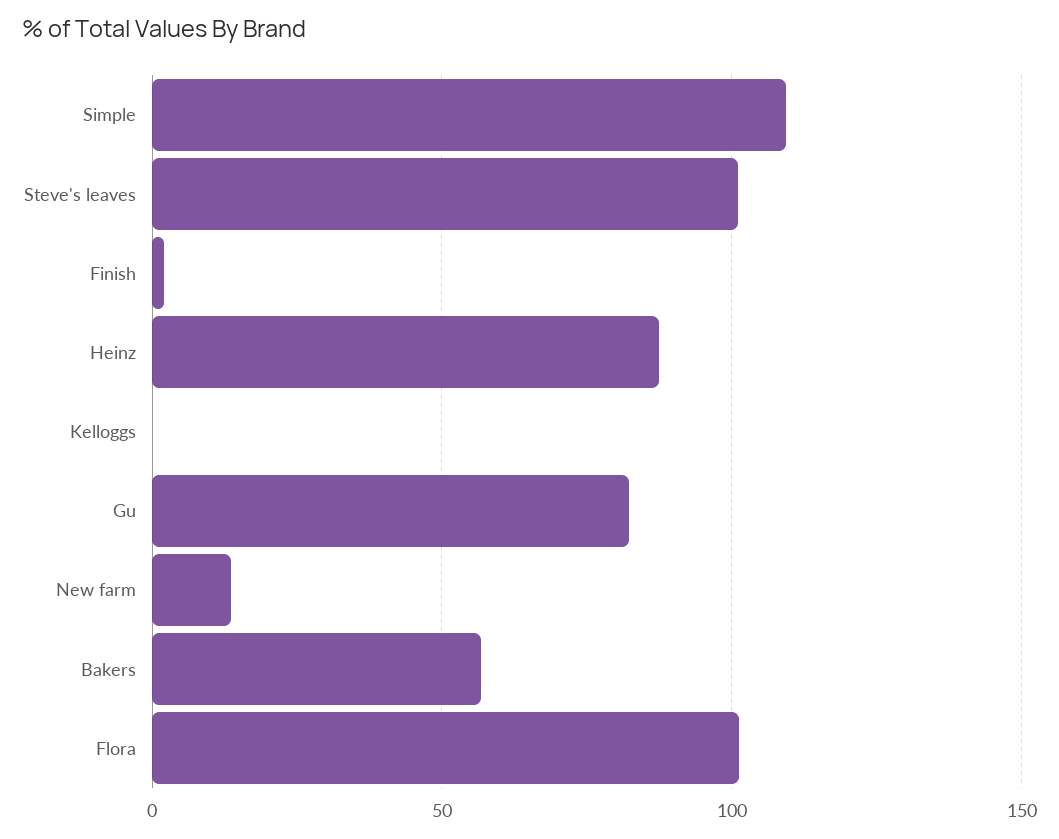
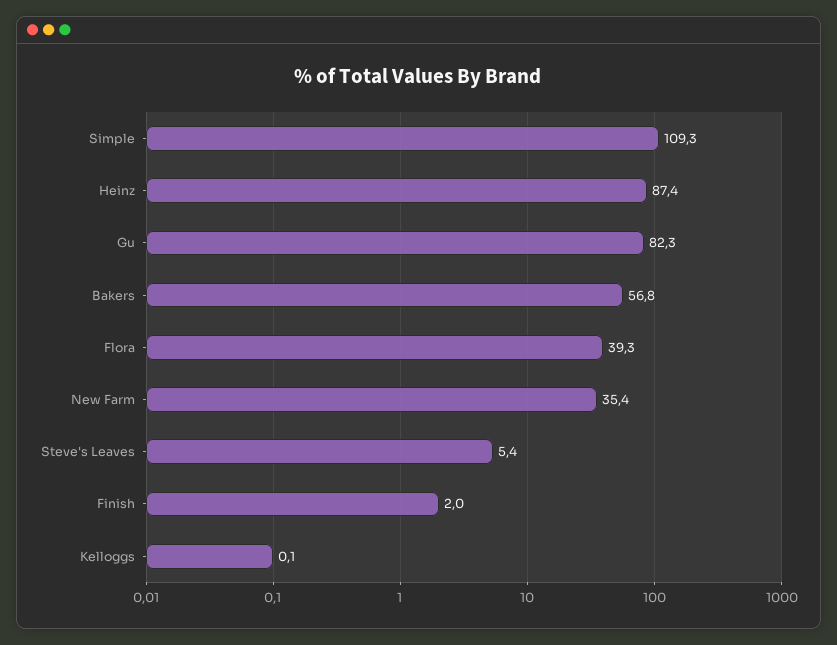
  {
    "Simple": 109.3,
-   "Steve's leaves": 100,
+   "Steve's leaves": 5.4,
    "Finish": 2,
    "Heinz": 87.4,
    "Kelloggs": 0.1,
    "Gu": 82.3,
-   "New farm": 15,
+   "New farm": 35.4,
    "Bakers": 56.8,
-   "Flora": 100
+   "Flora": 39.3
  }

